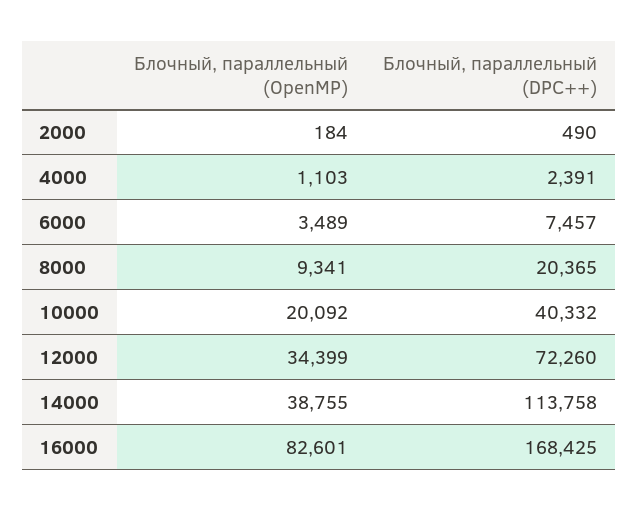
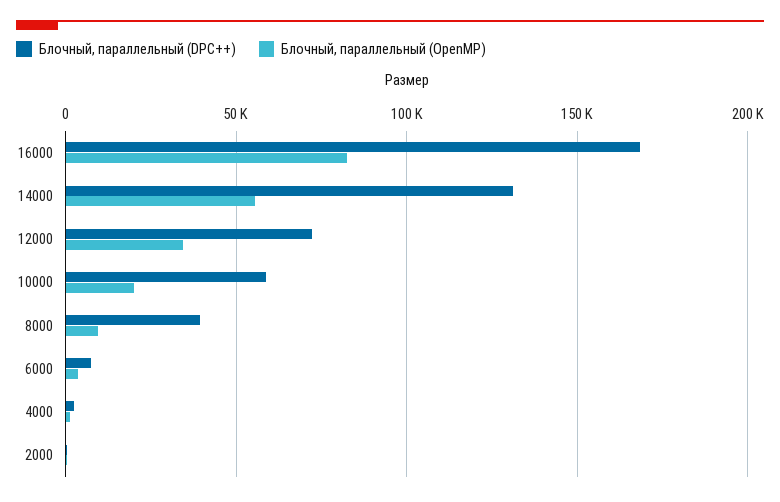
  {
    "Блочный, параллельный (OpenMP)": {
      "2000": 184,
      "4000": 1103,
      "6000": 3489,
      "8000": 9341,
      "10000": 20092,
      "12000": 34399,
-     "14000": 38755,
+     "14000": 55000,
      "16000": 82601
    },
    "Блочный, параллельный (DPC++)": {
      "2000": 490,
      "4000": 2391,
      "6000": 7457,
-     "8000": 20365,
+     "8000": 40000,
-     "10000": 40332,
+     "10000": 60000,
      "12000": 72260,
-     "14000": 113758,
+     "14000": 130000,
      "16000": 168425
    }
  }

